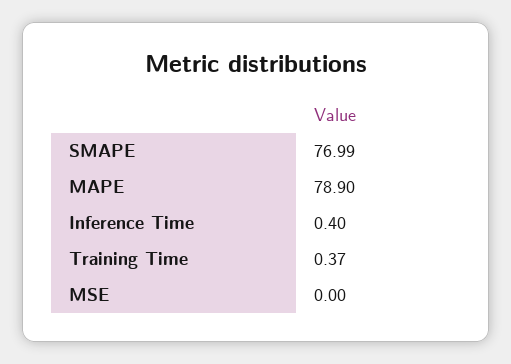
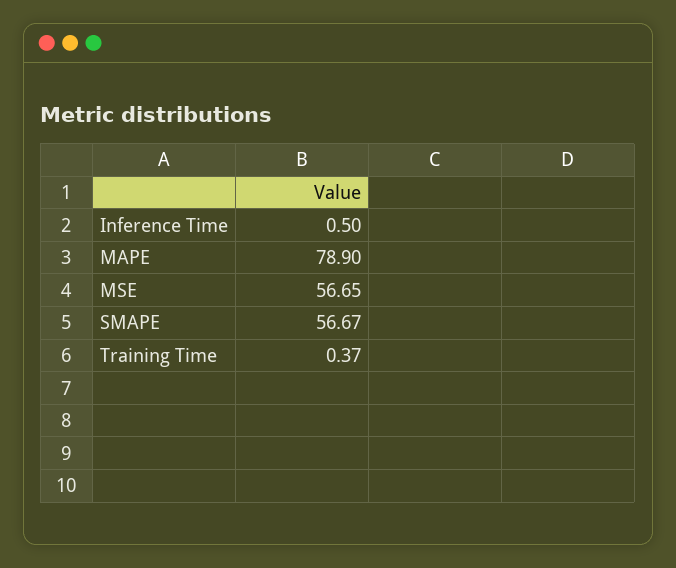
  {
-   "SMAPE": 76.99,
+   "SMAPE": 56.67,
    "MAPE": 78.9,
-   "Inference Time": 0.4,
+   "Inference Time": 0.5,
    "Training Time": 0.37,
-   "MSE": 0
+   "MSE": 56.65
  }

